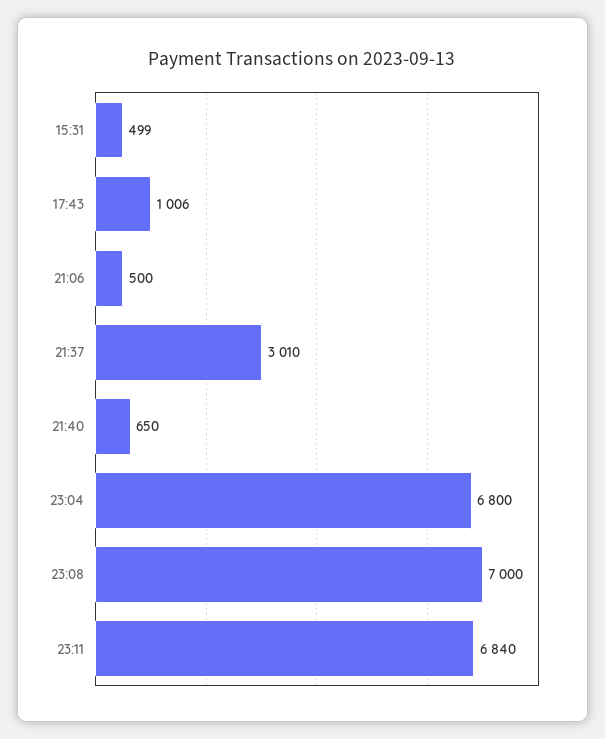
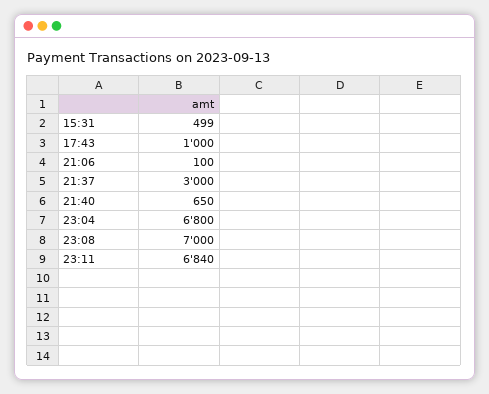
  {
    "15:31": 499,
-   "17:43": 1006,
+   "17:43": 1000,
-   "21:06": 500,
+   "21:06": 100,
-   "21:37": 3010,
+   "21:37": 3000,
    "21:40": 650,
    "23:04": 6800,
    "23:08": 7000,
    "23:11": 6840
  }

